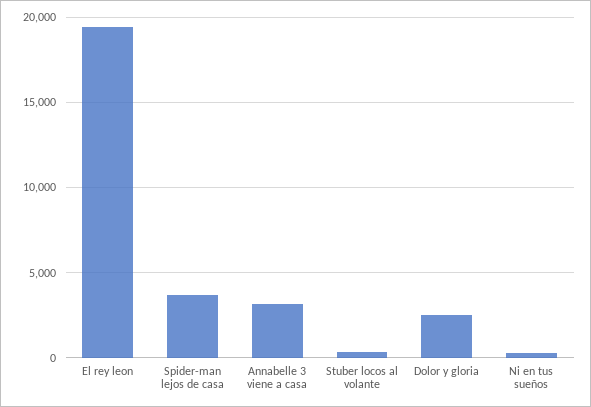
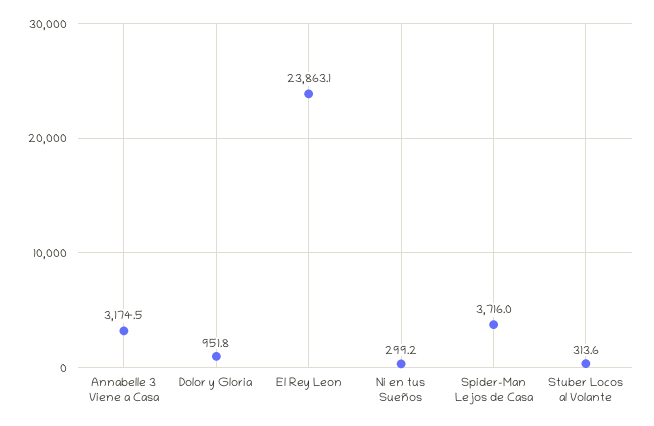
  {
-   "El rey leon": 19500,
+   "El rey leon": 23863.1,
    "Spider-man lejos de casa": 3716,
    "Annabelle 3 viene a casa": 3174.5,
    "Stuber locos al volante": 313.6,
-   "Dolor y gloria": 2500,
+   "Dolor y gloria": 951.8,
    "Ni en tus sueños": 299.2
  }

